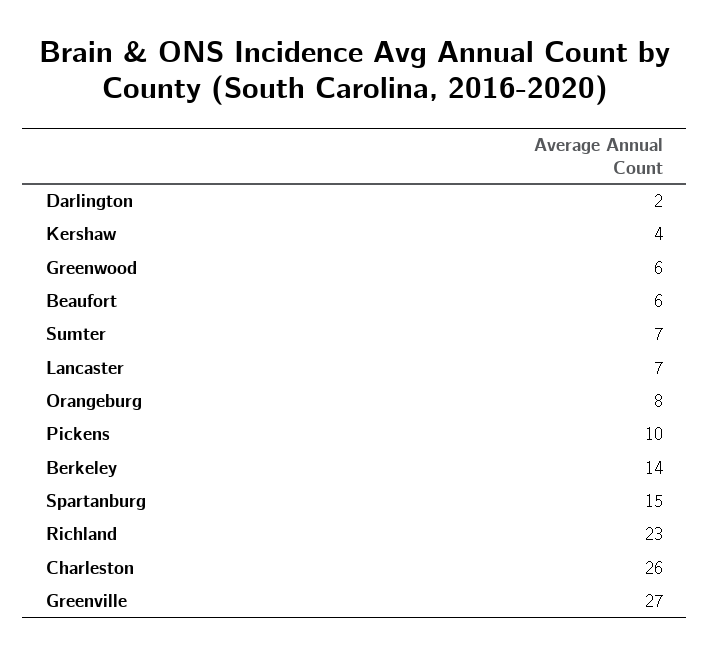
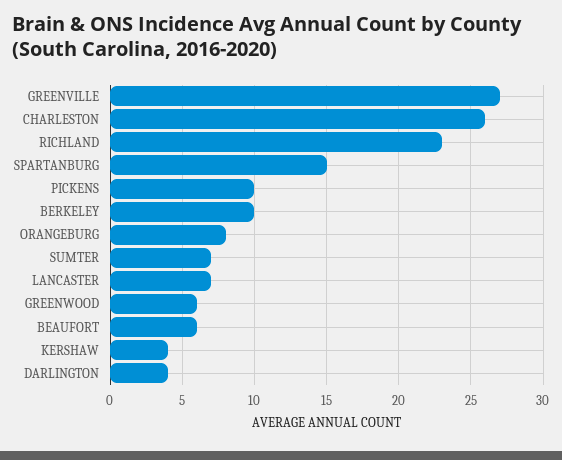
  {
-   "Darlington": 2,
+   "Darlington": 4,
    "Kershaw": 4,
    "Greenwood": 6,
    "Beaufort": 6,
    "Sumter": 7,
    "Lancaster": 7,
    "Orangeburg": 8,
    "Pickens": 10,
-   "Berkeley": 14,
+   "Berkeley": 10,
    "Spartanburg": 15,
    "Richland": 23,
    "Charleston": 26,
    "Greenville": 27
  }

